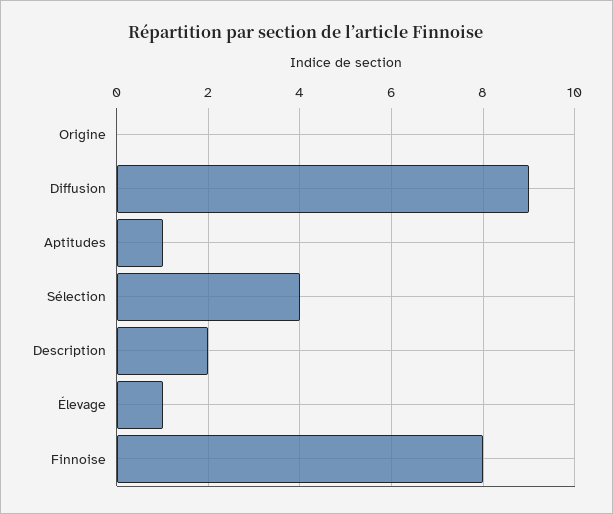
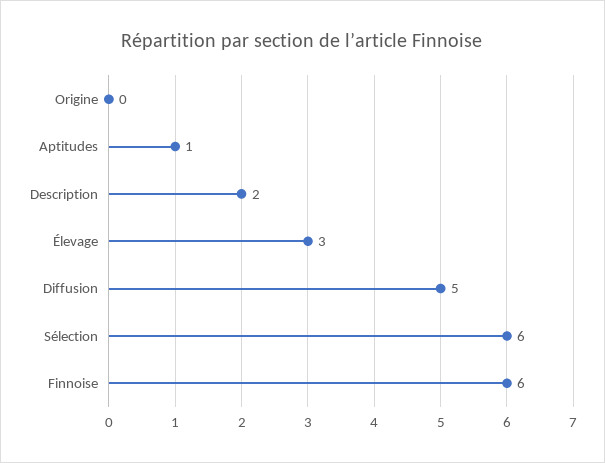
  {
    "Origine": 0,
-   "Diffusion": 9,
+   "Diffusion": 5,
    "Aptitudes": 1,
-   "Sélection": 4,
+   "Sélection": 6,
    "Description": 2,
-   "Élevage": 1,
+   "Élevage": 3,
-   "Finnoise": 8
+   "Finnoise": 6
  }

